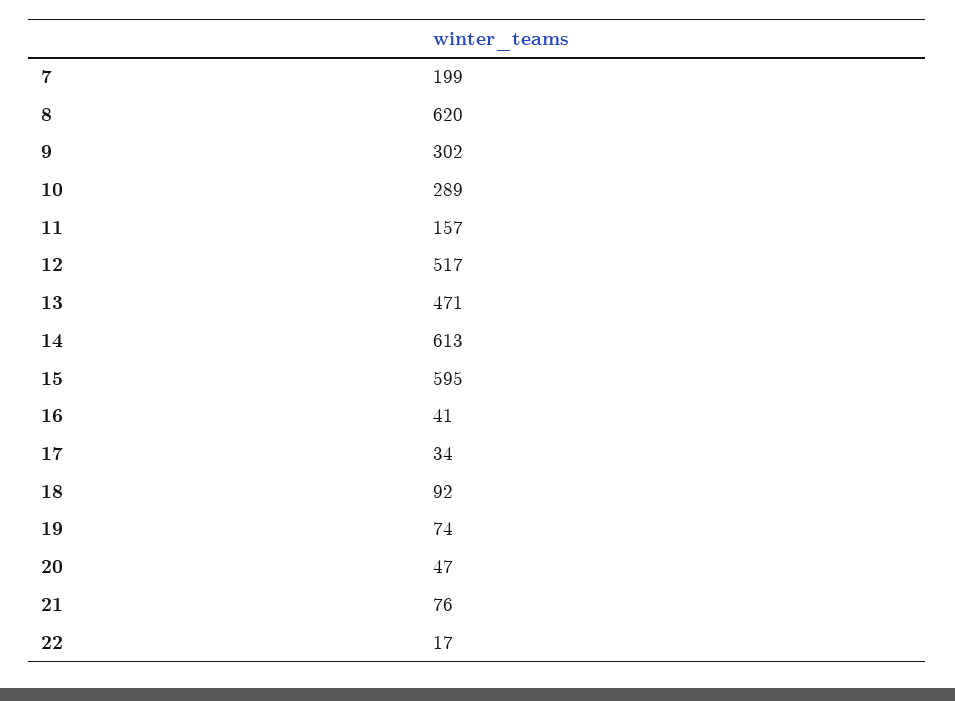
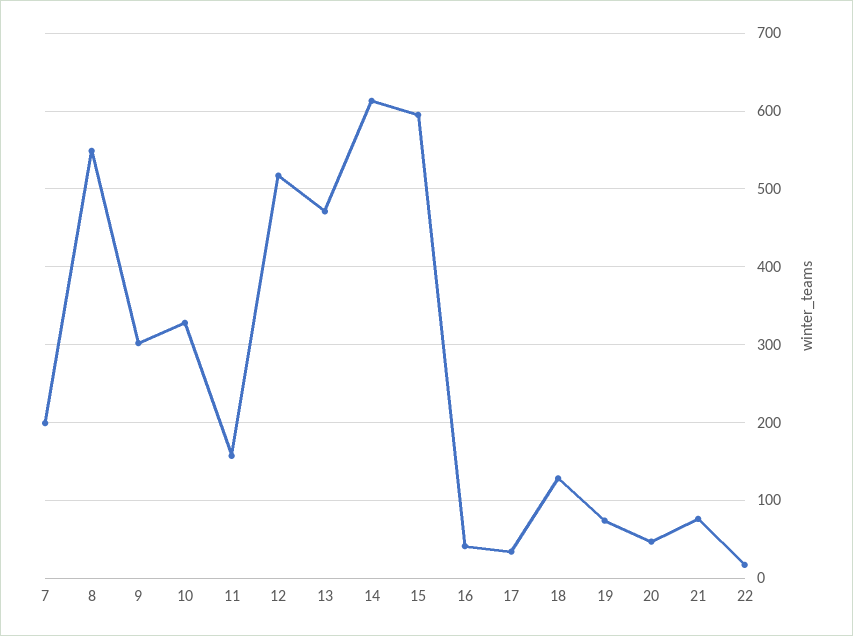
  {
    "7": 199,
-   "8": 620,
+   "8": 550,
    "9": 302,
-   "10": 289,
+   "10": 330,
    "11": 157,
    "12": 517,
    "13": 471,
    "14": 613,
    "15": 595,
    "16": 41,
    "17": 34,
-   "18": 92,
+   "18": 130,
    "19": 74,
    "20": 47,
    "21": 76,
    "22": 17
  }

